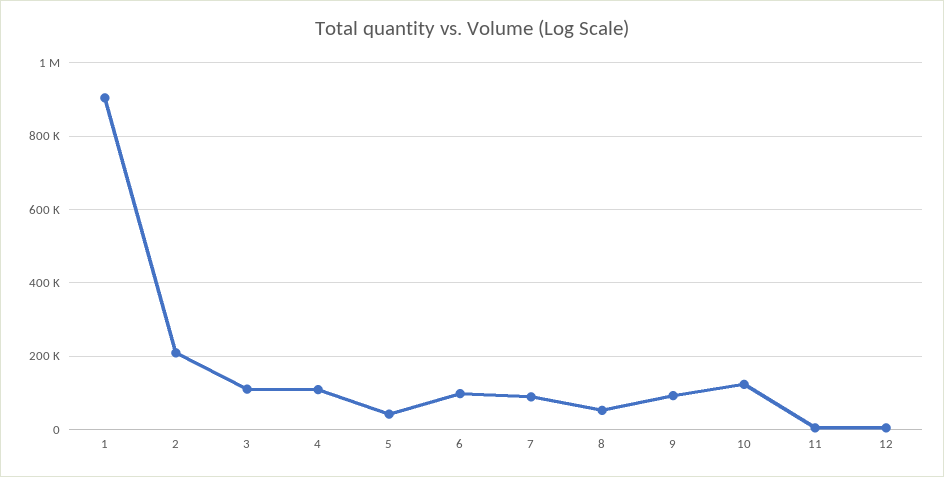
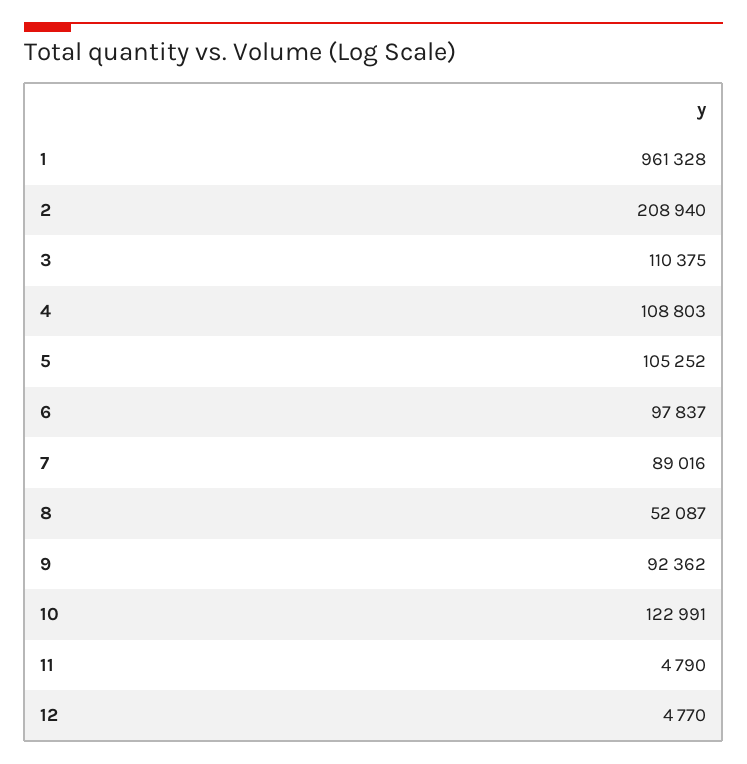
  {
-   "1": 900000,
+   "1": 961328,
    "2": 208940,
    "3": 110375,
    "4": 108803,
-   "5": 40000,
+   "5": 105252,
    "6": 97837,
    "7": 89016,
    "8": 52087,
    "9": 92362,
    "10": 122991,
    "11": 4790,
    "12": 4770
  }

